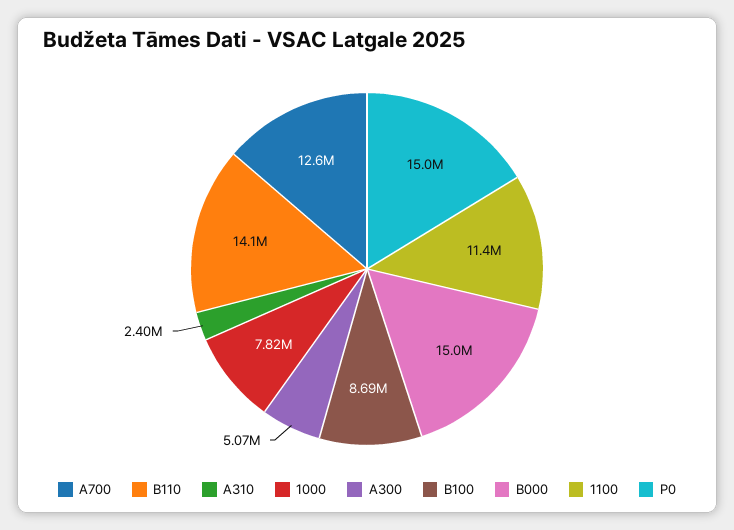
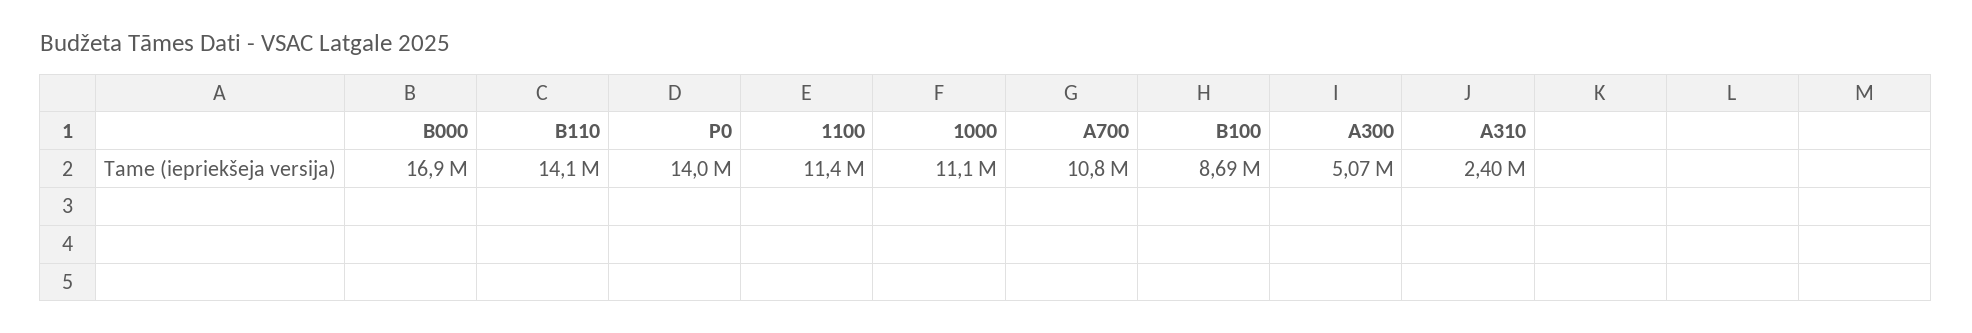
  {
-   "A700": 12600000,
+   "A700": 10800000,
    "B110": 14100000,
    "A310": 2400000,
-   "1000": 7820000,
+   "1000": 11100000,
    "A300": 5070000,
    "B100": 8690000,
-   "B000": 15000000,
+   "B000": 16900000,
    "1100": 11400000,
-   "P0": 15000000
+   "P0": 14000000
  }

